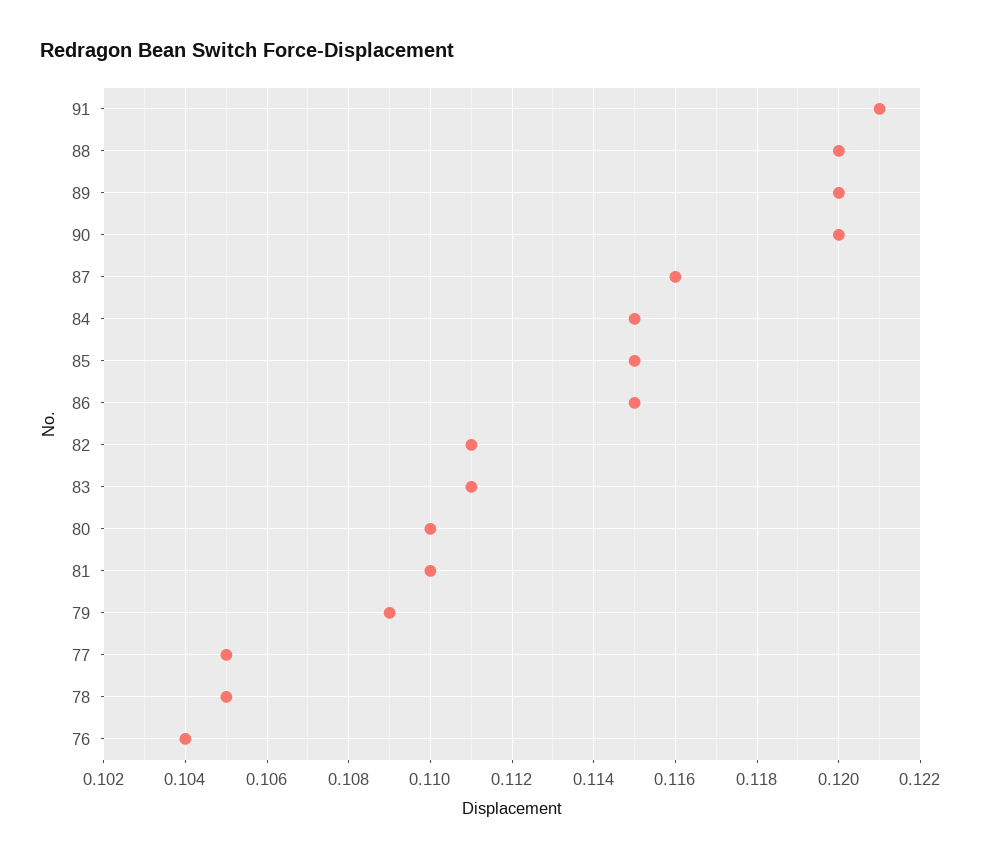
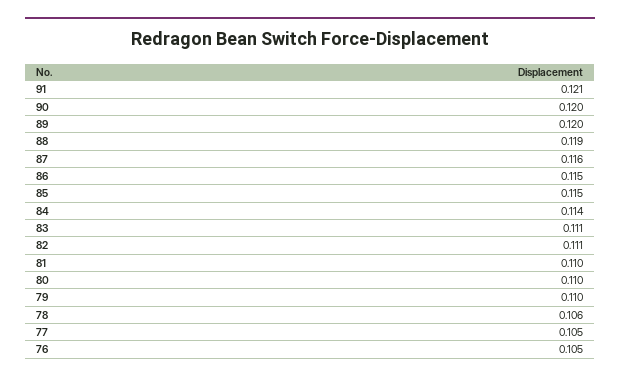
  {
    "91": 0.121,
-   "88": 0.12,
+   "88": 0.119,
    "89": 0.12,
    "90": 0.12,
    "87": 0.116,
-   "84": 0.115,
+   "84": 0.114,
    "85": 0.115,
    "86": 0.115,
    "82": 0.111,
    "83": 0.111,
    "80": 0.11,
    "81": 0.11,
-   "79": 0.109,
+   "79": 0.11,
    "77": 0.105,
-   "78": 0.105,
+   "78": 0.106,
-   "76": 0.104
+   "76": 0.105
  }

